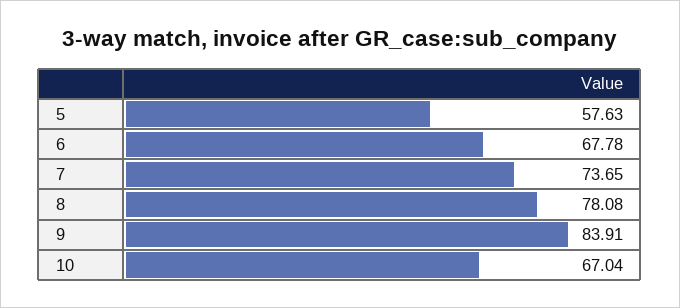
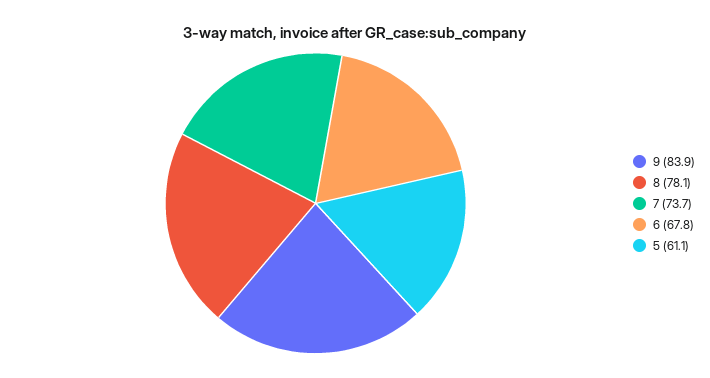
  {
-   "5": 57.63,
+   "5": 61.1,
    "6": 67.78,
    "7": 73.65,
    "8": 78.08,
-   "9": 83.91,
+   "9": 83.91
-   "10": 67.04
  }

